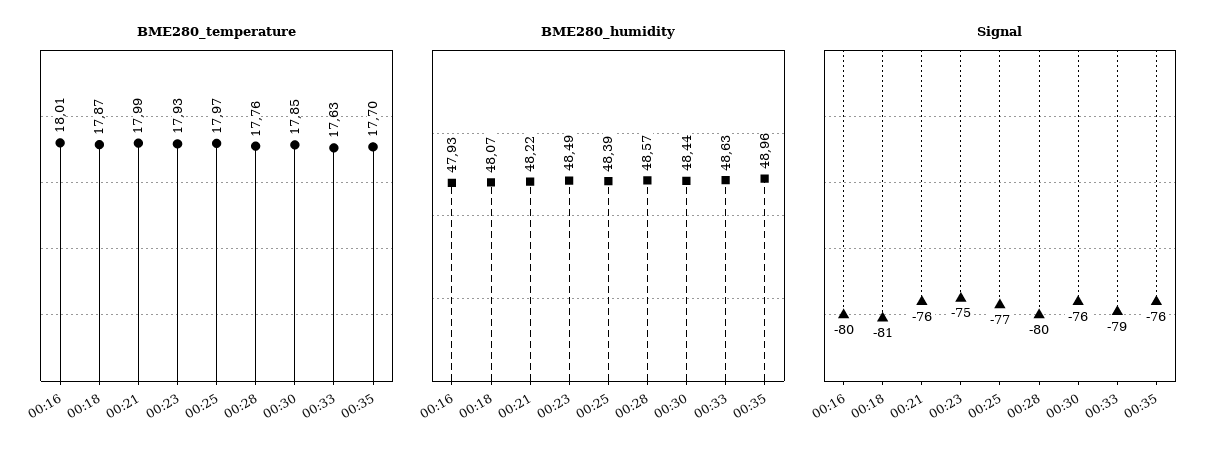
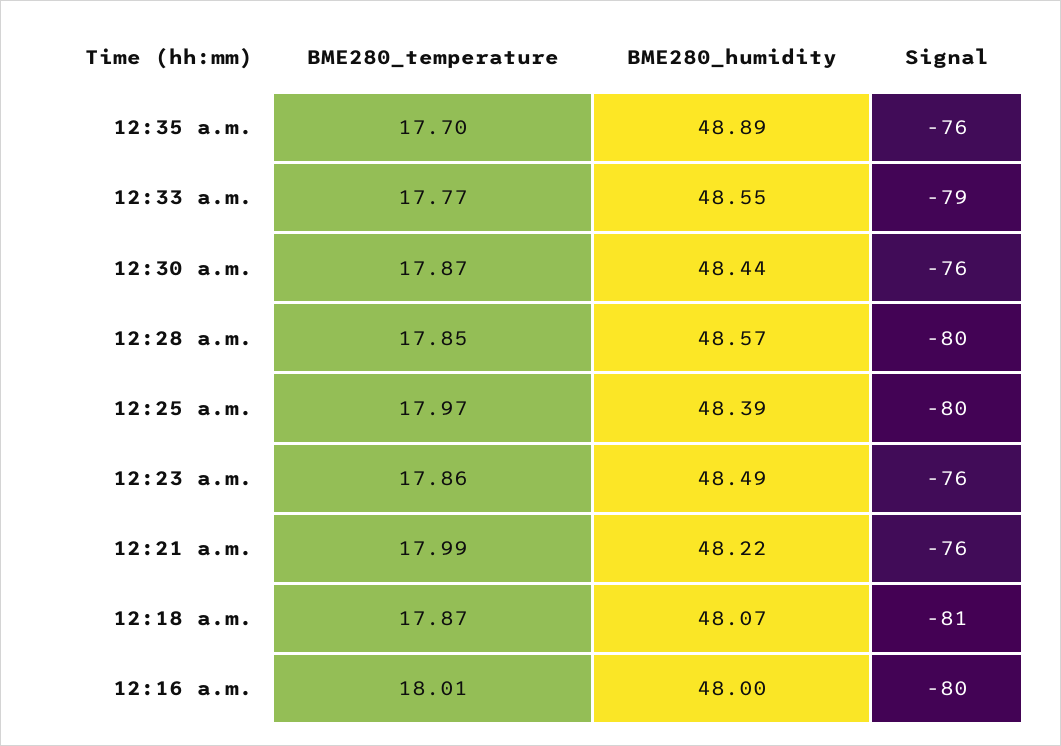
  {
    "BME280_temperature": {
      "00:16": 18.01,
      "00:18": 17.87,
      "00:21": 17.99,
-     "00:23": 17.93,
+     "00:23": 17.86,
      "00:25": 17.97,
-     "00:28": 17.76,
+     "00:28": 17.85,
-     "00:30": 17.85,
+     "00:30": 17.87,
-     "00:33": 17.63,
+     "00:33": 17.77,
      "00:35": 17.7
    },
    "BME280_humidity": {
-     "00:16": 47.93,
+     "00:16": 48,
      "00:18": 48.07,
      "00:21": 48.22,
      "00:23": 48.49,
      "00:25": 48.39,
      "00:28": 48.57,
      "00:30": 48.44,
-     "00:33": 48.63,
+     "00:33": 48.55,
-     "00:35": 48.96
+     "00:35": 48.89
    },
    "Signal": {
      "00:16": -80,
      "00:18": -81,
      "00:21": -76,
-     "00:23": -75,
+     "00:23": -76,
-     "00:25": -77,
+     "00:25": -80,
      "00:28": -80,
      "00:30": -76,
      "00:33": -79,
      "00:35": -76
    }
  }

